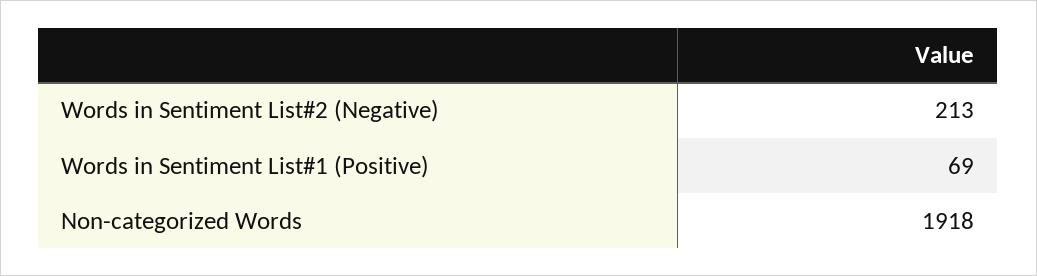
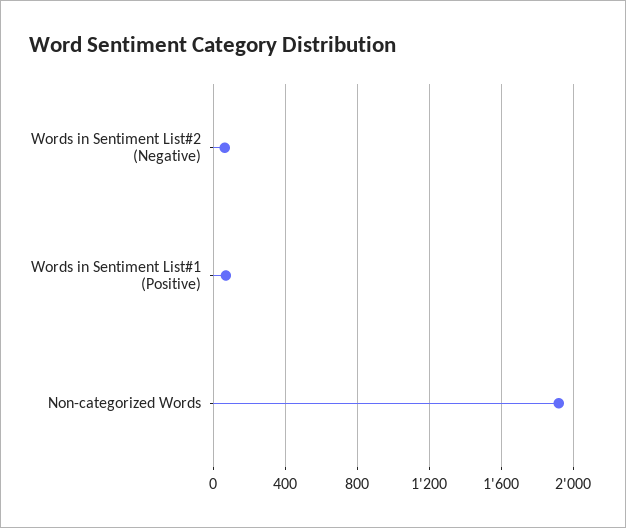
  {
-   "Words in Sentiment List#2 (Negative)": 213,
+   "Words in Sentiment List#2 (Negative)": 50,
    "Words in Sentiment List#1 (Positive)": 69,
    "Non-categorized Words": 1918
  }

